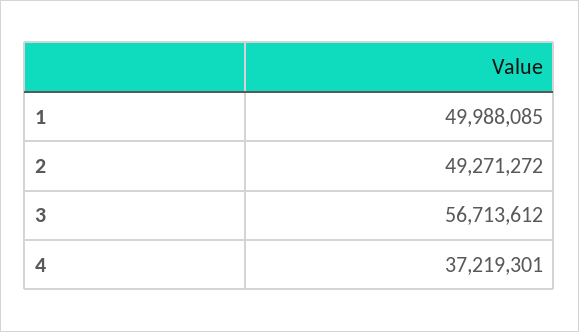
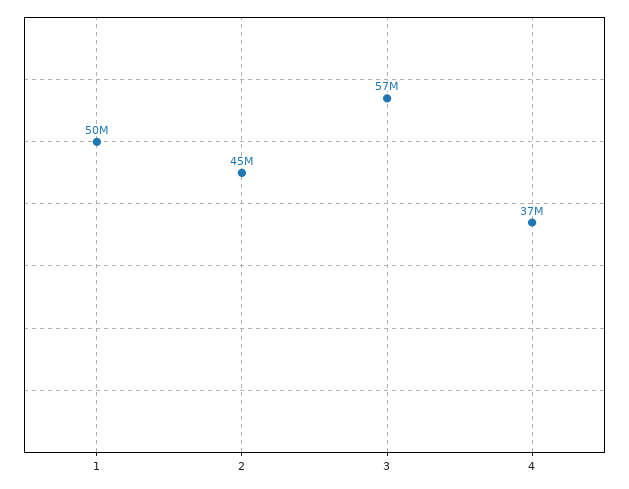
  {
    "1": 49988085,
-   "2": 49271272,
+   "2": 45000000,
    "3": 56713612,
    "4": 37219301
  }

